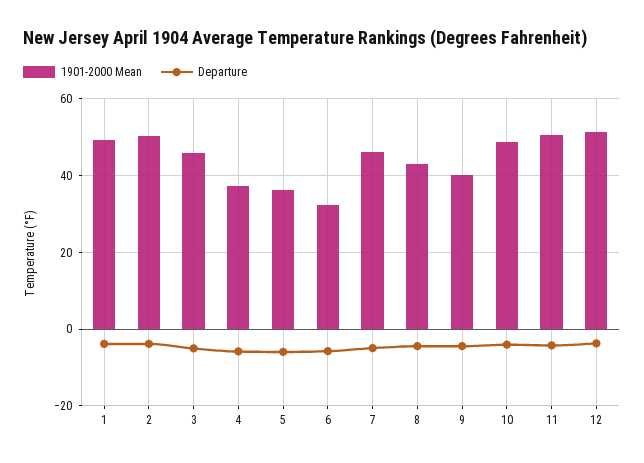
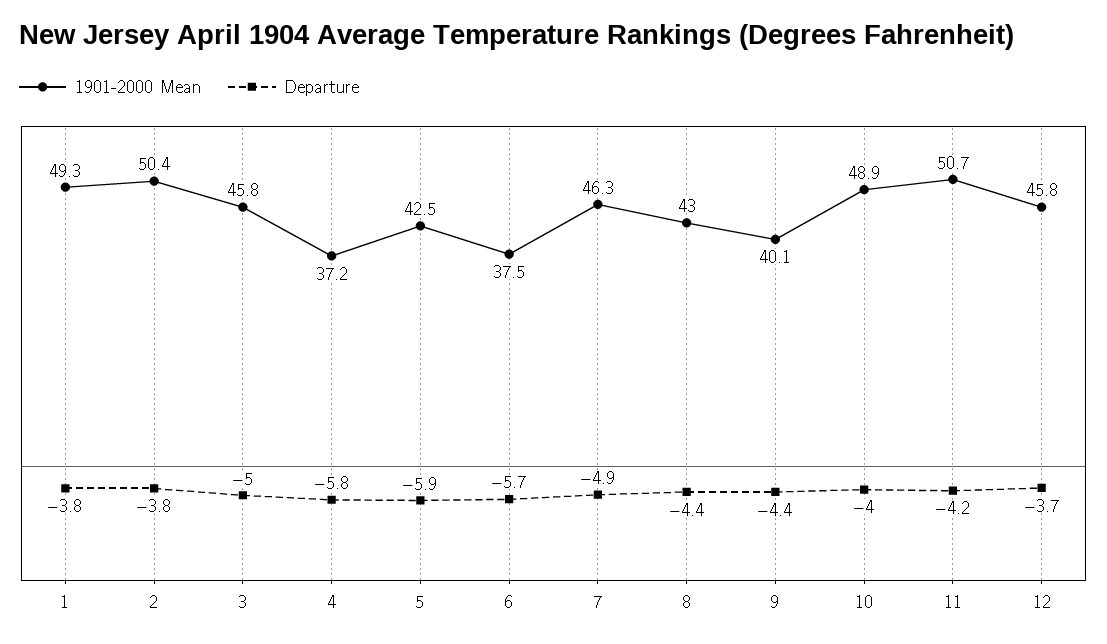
  {
    "1901-2000 Mean": {
      "1": 49.3,
      "2": 50.4,
      "3": 45.8,
      "4": 37.2,
-     "5": 36,
+     "5": 42.5,
-     "6": 32,
+     "6": 37.5,
      "7": 46.3,
      "8": 43,
      "9": 40.1,
      "10": 48.9,
      "11": 50.7,
-     "12": 52
+     "12": 45.8
    },
    "Departure": {
      "1": -3.8,
      "2": -3.8,
      "3": -5,
      "4": -5.8,
      "5": -5.9,
      "6": -5.7,
      "7": -4.9,
      "8": -4.4,
      "9": -4.4,
      "10": -4,
      "11": -4.2,
      "12": -3.7
    }
  }

